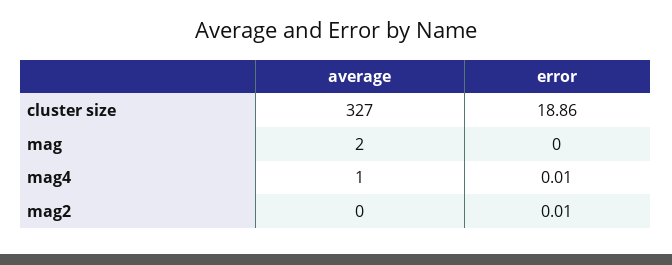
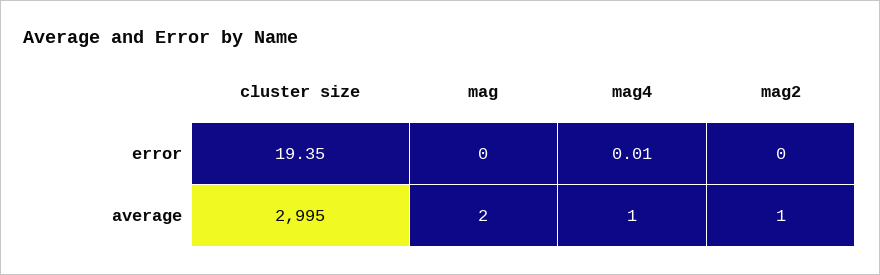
  {
    "average": {
-     "cluster size": 327,
+     "cluster size": 2995,
      "mag": 2,
      "mag4": 1,
-     "mag2": 0
+     "mag2": 1
    },
    "error": {
-     "cluster size": 18.86,
+     "cluster size": 19.35,
      "mag": 0,
      "mag4": 0.01,
-     "mag2": 0.01
+     "mag2": 0
    }
  }

